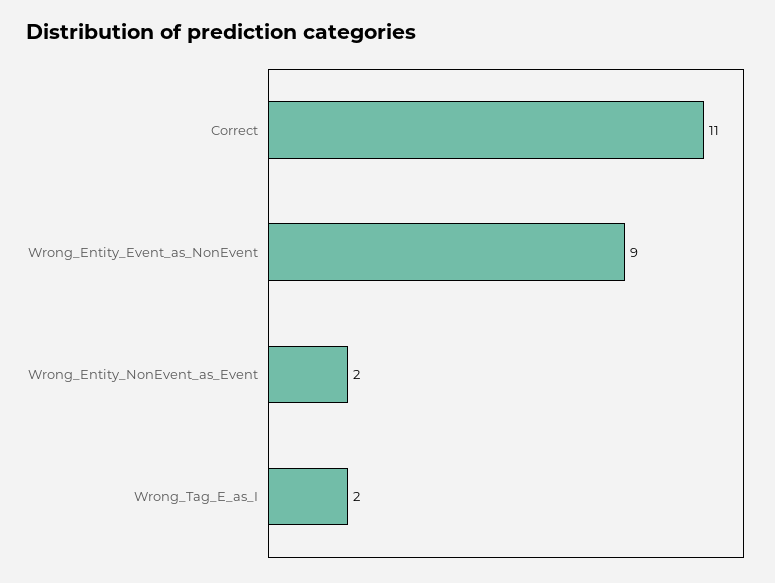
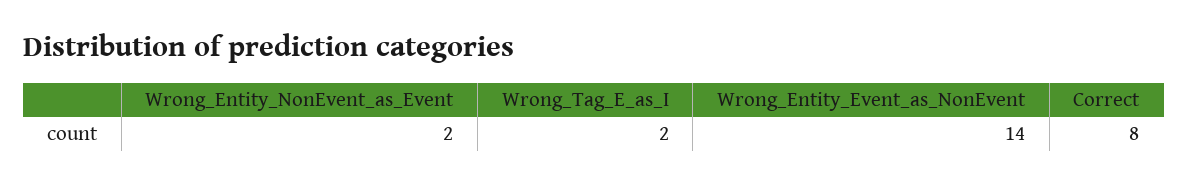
  {
-   "Correct": 11,
+   "Correct": 8,
-   "Wrong_Entity_Event_as_NonEvent": 9,
+   "Wrong_Entity_Event_as_NonEvent": 14,
    "Wrong_Entity_NonEvent_as_Event": 2,
    "Wrong_Tag_E_as_I": 2
  }

